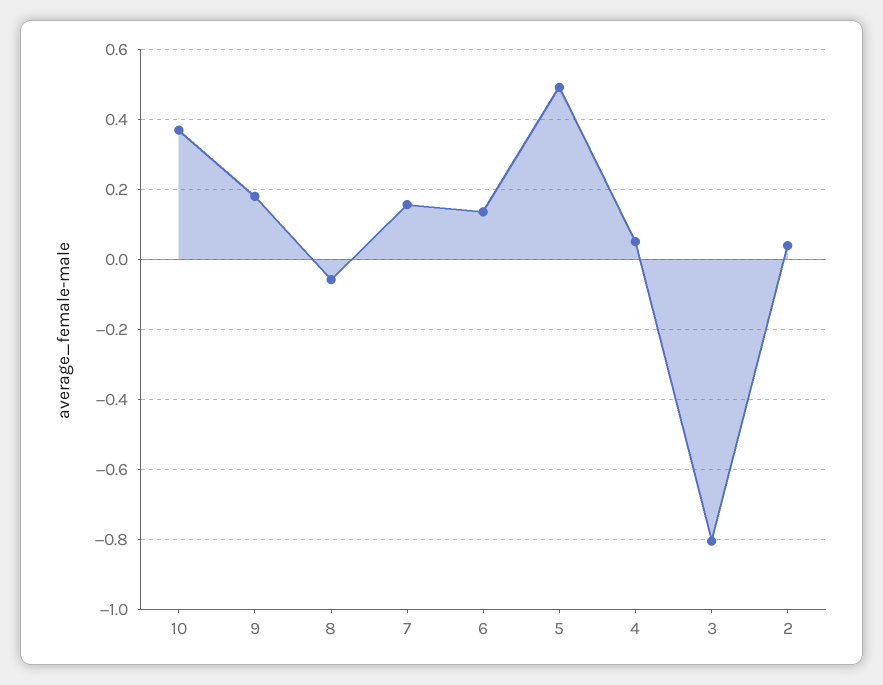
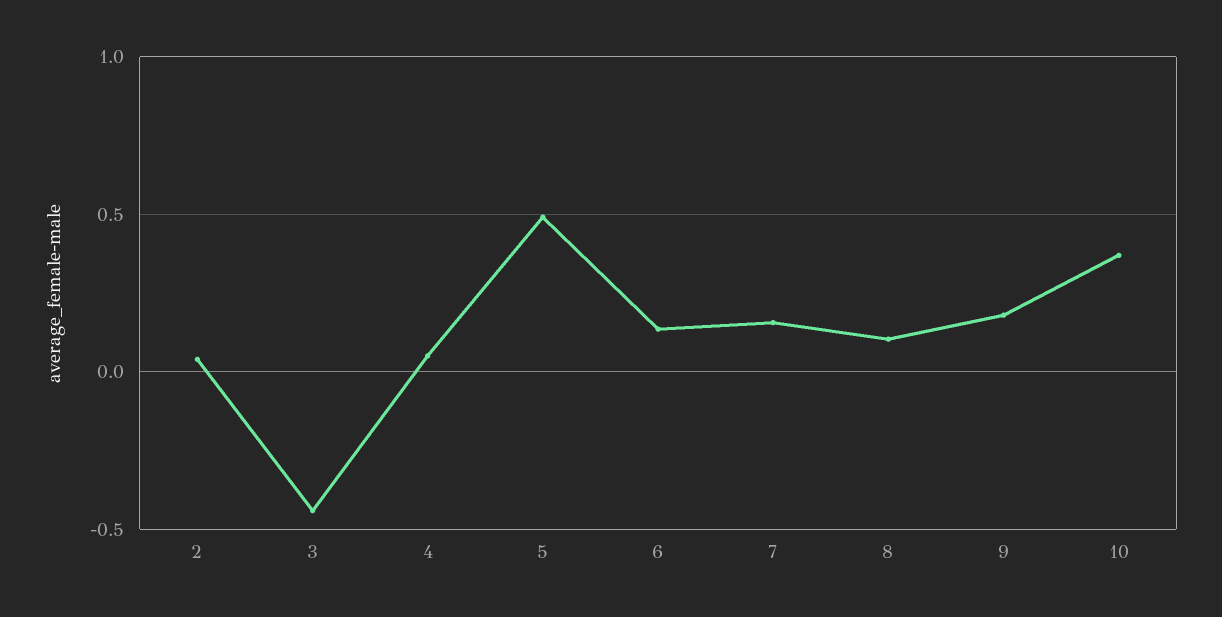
  {
    "10": 0.36,
    "9": 0.18,
-   "8": -0.06,
+   "8": 0.1,
    "7": 0.16,
    "6": 0.14,
    "5": 0.5,
    "4": 0.06,
-   "3": -0.8,
+   "3": -0.45,
    "2": 0.04
  }

